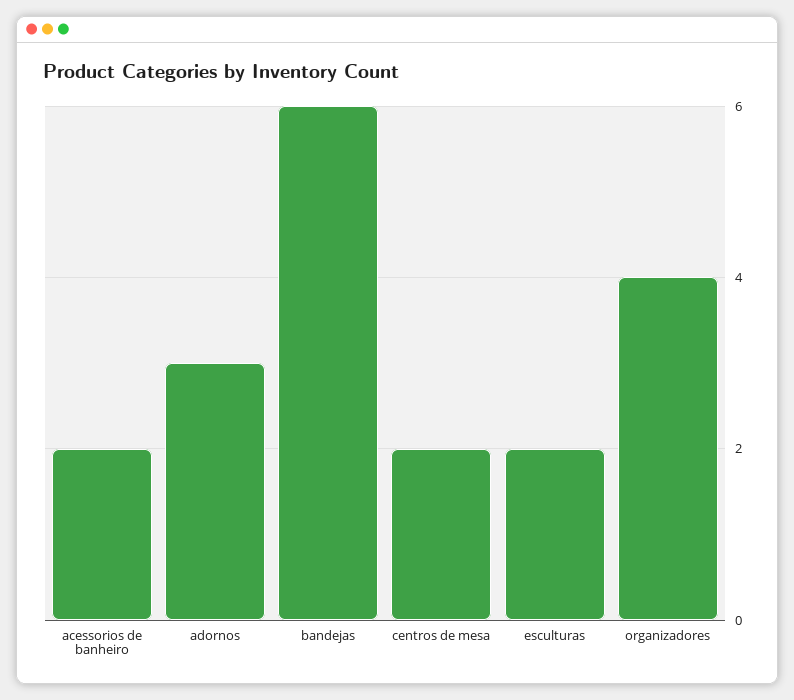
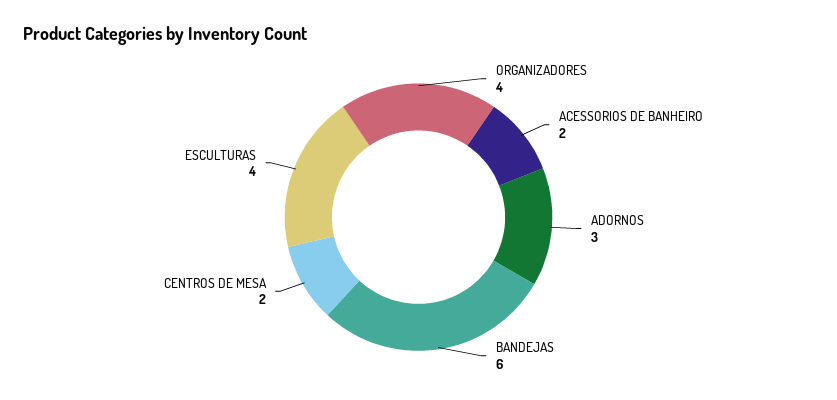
  {
    "acessorios de banheiro": 2,
    "adornos": 3,
    "bandejas": 6,
    "centros de mesa": 2,
-   "esculturas": 2,
+   "esculturas": 4,
    "organizadores": 4
  }

